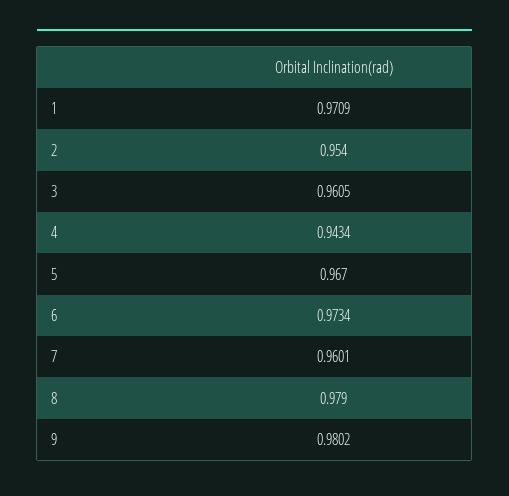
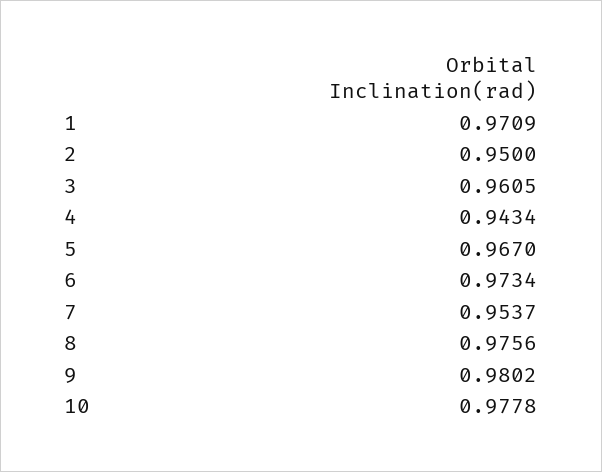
  {
    "1": 0.9709,
-   "2": 0.954,
+   "2": 0.95,
    "3": 0.9605,
    "4": 0.9434,
    "5": 0.967,
    "6": 0.9734,
-   "7": 0.9601,
+   "7": 0.9537,
-   "8": 0.979,
+   "8": 0.9756,
-   "9": 0.9802
+   "9": 0.9802,
+   "10": 0.9778
  }

